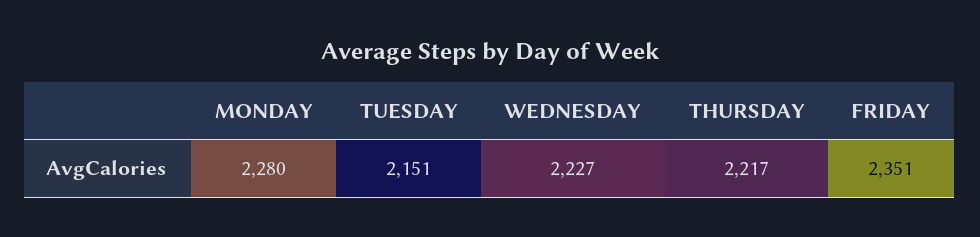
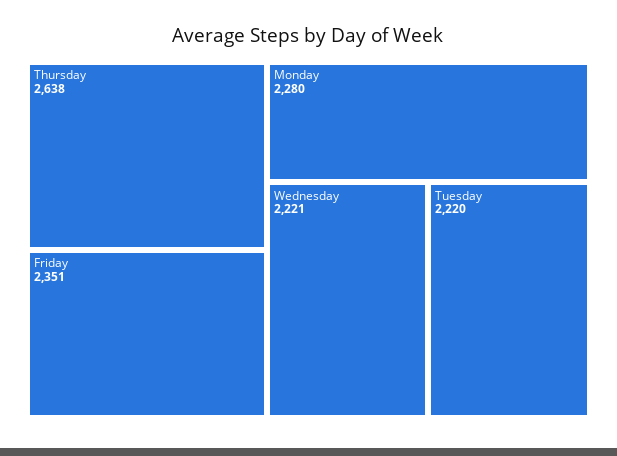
  {
    "MONDAY": 2280,
-   "TUESDAY": 2151,
+   "TUESDAY": 2220,
-   "WEDNESDAY": 2227,
+   "WEDNESDAY": 2221,
-   "THURSDAY": 2217,
+   "THURSDAY": 2638,
    "FRIDAY": 2351
  }

